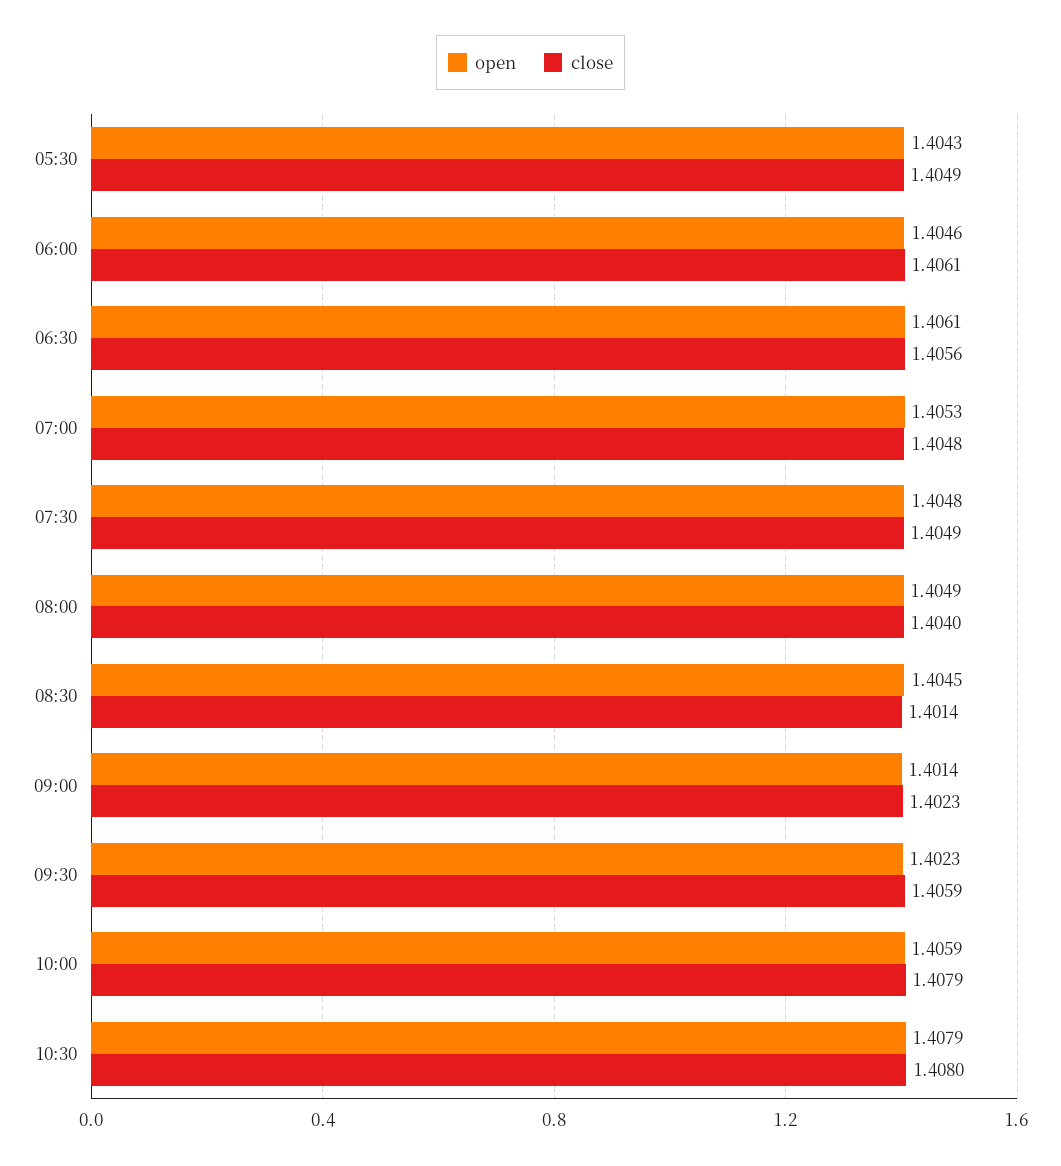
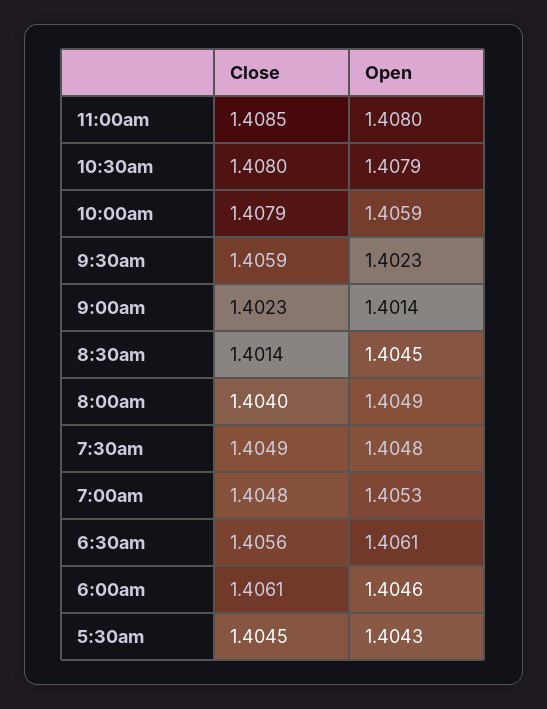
  {
    "open": {
      "05:30": 1.4043,
      "06:00": 1.4046,
      "06:30": 1.4061,
      "07:00": 1.4053,
      "07:30": 1.4048,
      "08:00": 1.4049,
      "08:30": 1.4045,
      "09:00": 1.4014,
      "09:30": 1.4023,
      "10:00": 1.4059,
-     "10:30": 1.4079
+     "10:30": 1.4079,
+     "11:00am": 1.408
    },
    "close": {
-     "05:30": 1.4049,
+     "05:30": 1.4045,
      "06:00": 1.4061,
      "06:30": 1.4056,
      "07:00": 1.4048,
      "07:30": 1.4049,
      "08:00": 1.404,
      "08:30": 1.4014,
      "09:00": 1.4023,
      "09:30": 1.4059,
      "10:00": 1.4079,
-     "10:30": 1.408
+     "10:30": 1.408,
+     "11:00am": 1.4085
    }
  }

